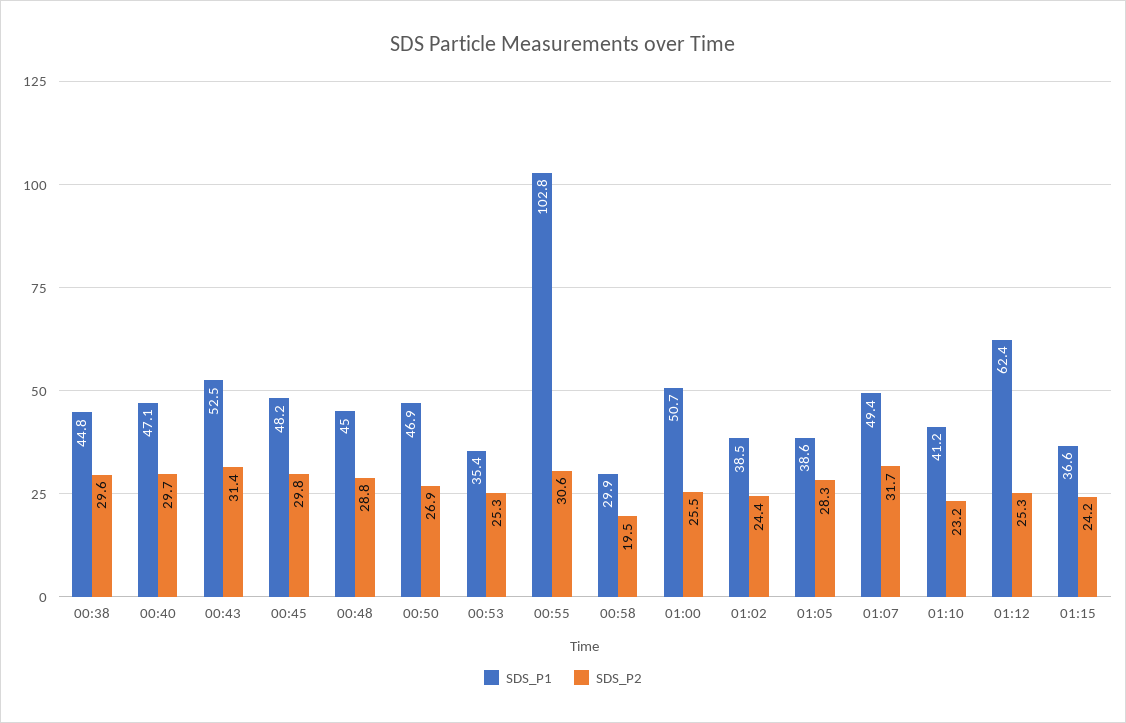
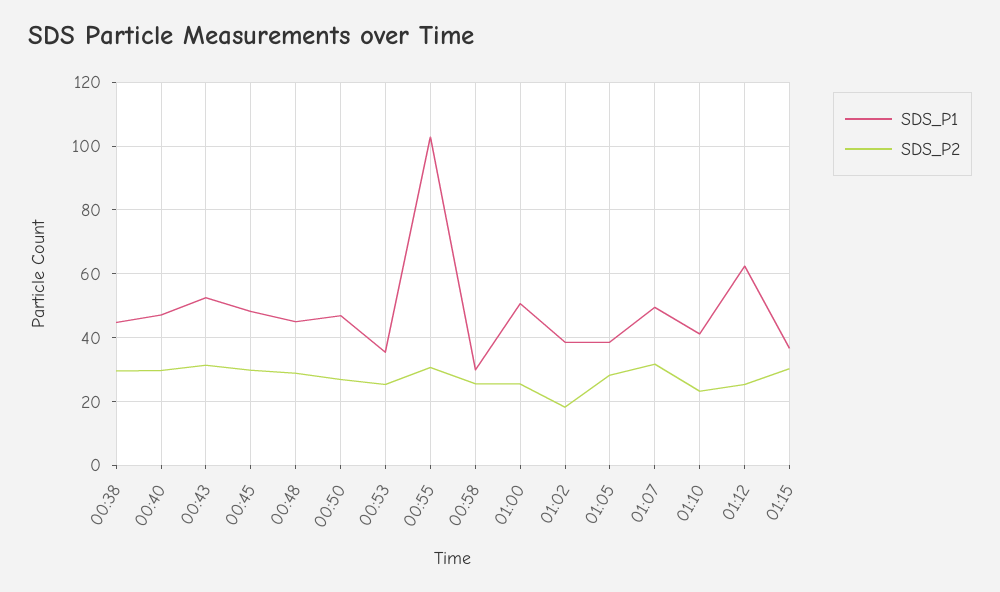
  {
    "SDS_P1": {
      "00:38": 44.8,
      "00:40": 47.1,
      "00:43": 52.5,
      "00:45": 48.2,
      "00:48": 45,
      "00:50": 46.9,
      "00:53": 35.4,
      "00:55": 102.8,
      "00:58": 29.9,
      "01:00": 50.7,
      "01:02": 38.5,
      "01:05": 38.6,
      "01:07": 49.4,
      "01:10": 41.2,
      "01:12": 62.4,
      "01:15": 36.6
    },
    "SDS_P2": {
      "00:38": 29.6,
      "00:40": 29.7,
      "00:43": 31.4,
      "00:45": 29.8,
      "00:48": 28.8,
      "00:50": 26.9,
      "00:53": 25.3,
      "00:55": 30.6,
-     "00:58": 19.5,
+     "00:58": 26,
      "01:00": 25.5,
-     "01:02": 24.4,
+     "01:02": 18,
      "01:05": 28.3,
      "01:07": 31.7,
      "01:10": 23.2,
      "01:12": 25.3,
-     "01:15": 24.2
+     "01:15": 30
    }
  }

